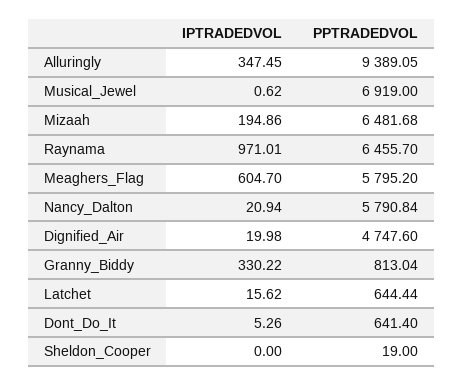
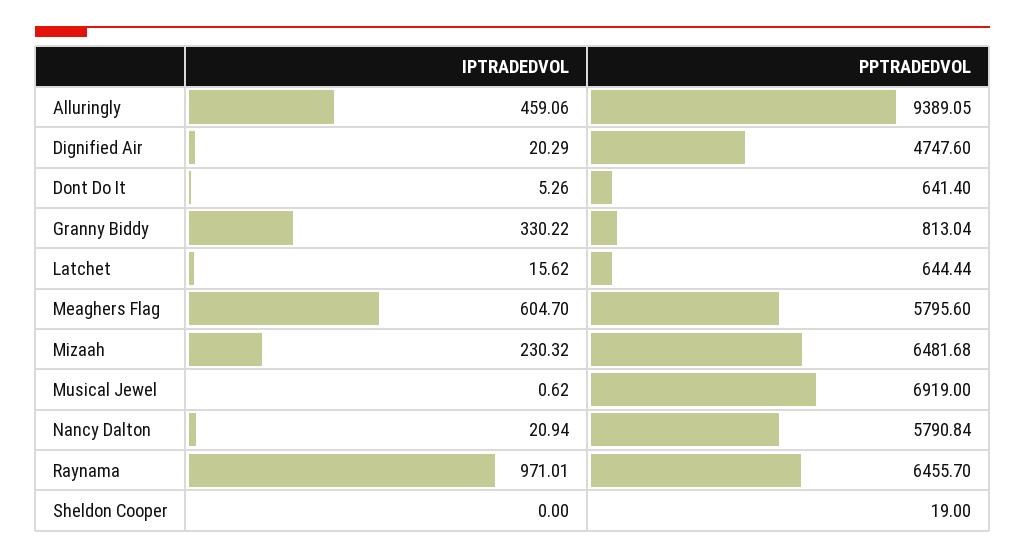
  {
    "IPTRADEDVOL": {
-     "Alluringly": 347.45,
+     "Alluringly": 459.06,
      "Musical_Jewel": 0.62,
-     "Mizaah": 194.86,
+     "Mizaah": 230.32,
      "Raynama": 971.01,
      "Meaghers_Flag": 604.7,
      "Nancy_Dalton": 20.94,
-     "Dignified_Air": 19.98,
+     "Dignified_Air": 20.29,
      "Granny_Biddy": 330.22,
      "Latchet": 15.62,
      "Dont_Do_It": 5.26,
      "Sheldon_Cooper": 0
    },
    "PPTRADEDVOL": {
      "Alluringly": 9389.05,
      "Musical_Jewel": 6919,
      "Mizaah": 6481.68,
      "Raynama": 6455.7,
-     "Meaghers_Flag": 5795.2,
+     "Meaghers_Flag": 5795.6,
      "Nancy_Dalton": 5790.84,
      "Dignified_Air": 4747.6,
      "Granny_Biddy": 813.04,
      "Latchet": 644.44,
      "Dont_Do_It": 641.4,
      "Sheldon_Cooper": 19
    }
  }

